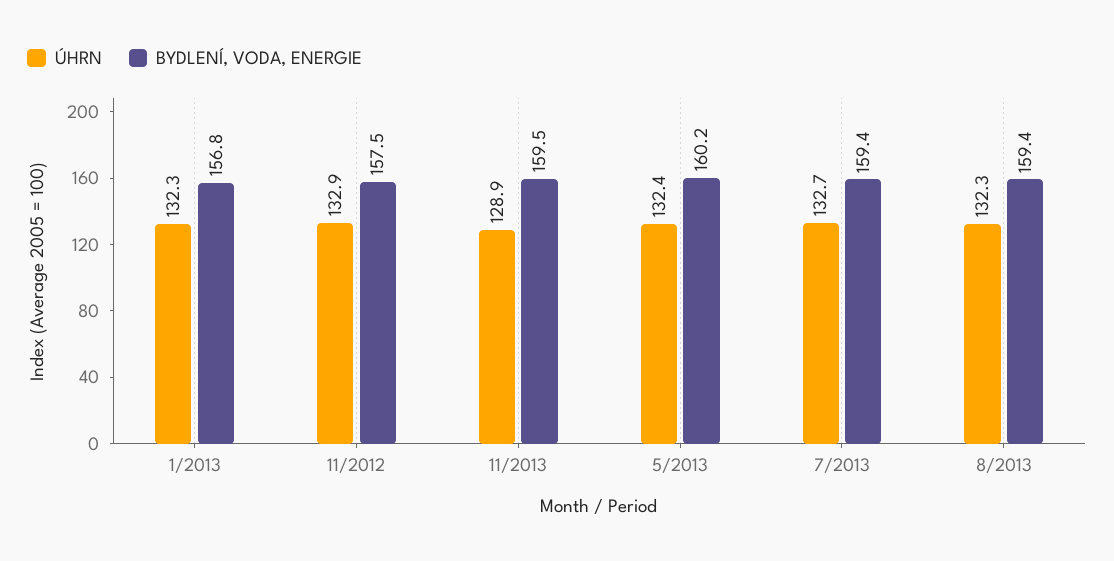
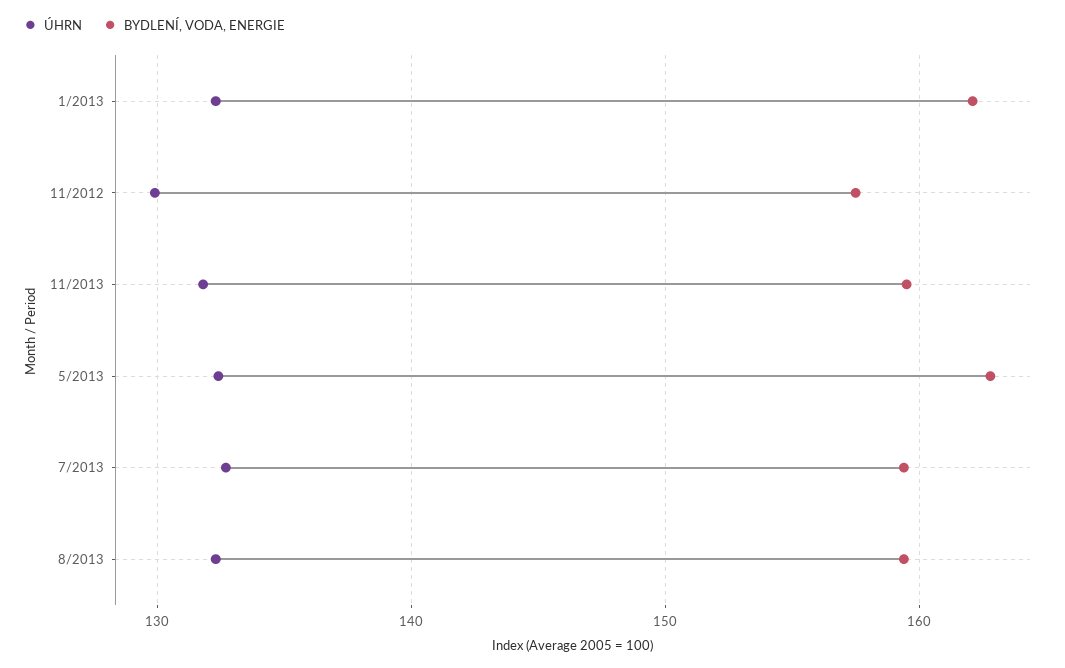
  {
    "ÚHRN": {
      "1/2013": 132.3,
-     "11/2012": 132.9,
+     "11/2012": 130,
-     "11/2013": 128.9,
+     "11/2013": 132,
      "5/2013": 132.4,
      "7/2013": 132.7,
      "8/2013": 132.3
    },
    "BYDLENÍ, VODA, ENERGIE": {
-     "1/2013": 156.8,
+     "1/2013": 162,
      "11/2012": 157.5,
      "11/2013": 159.5,
-     "5/2013": 160.2,
+     "5/2013": 163,
      "7/2013": 159.4,
      "8/2013": 159.4
    }
  }

